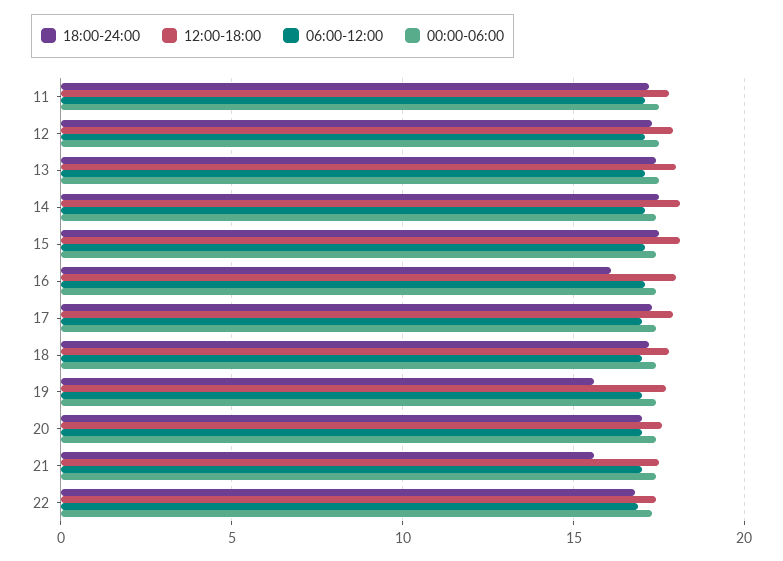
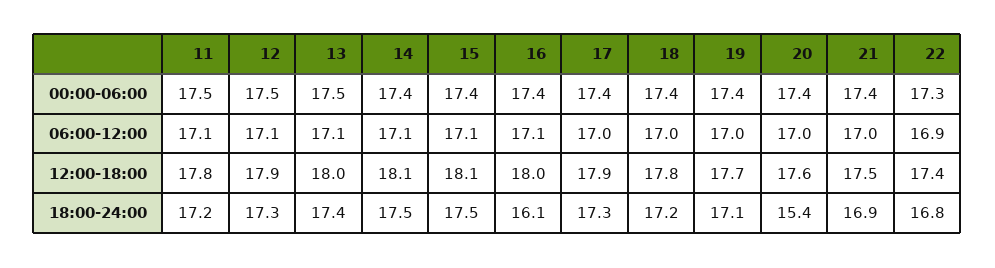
  {
    "18:00-24:00": {
      "11": 17.2,
      "12": 17.3,
      "13": 17.4,
      "14": 17.5,
      "15": 17.5,
      "16": 16.1,
      "17": 17.3,
      "18": 17.2,
-     "19": 15.5,
+     "19": 17.1,
-     "20": 17,
+     "20": 15.4,
-     "21": 15.5,
+     "21": 16.9,
      "22": 16.8
    },
    "12:00-18:00": {
      "11": 17.8,
      "12": 17.9,
      "13": 18,
      "14": 18.1,
      "15": 18.1,
      "16": 18,
      "17": 17.9,
      "18": 17.8,
      "19": 17.7,
      "20": 17.6,
      "21": 17.5,
      "22": 17.4
    },
    "06:00-12:00": {
      "11": 17.1,
      "12": 17.1,
      "13": 17.1,
      "14": 17.1,
      "15": 17.1,
      "16": 17.1,
      "17": 17,
      "18": 17,
      "19": 17,
      "20": 17,
      "21": 17,
      "22": 16.9
    },
    "00:00-06:00": {
      "11": 17.5,
      "12": 17.5,
      "13": 17.5,
      "14": 17.4,
      "15": 17.4,
      "16": 17.4,
      "17": 17.4,
      "18": 17.4,
      "19": 17.4,
      "20": 17.4,
      "21": 17.4,
      "22": 17.3
    }
  }

